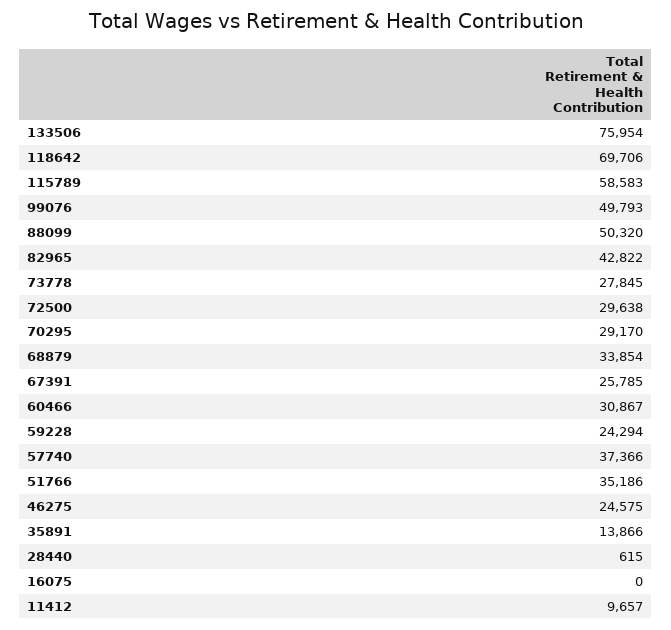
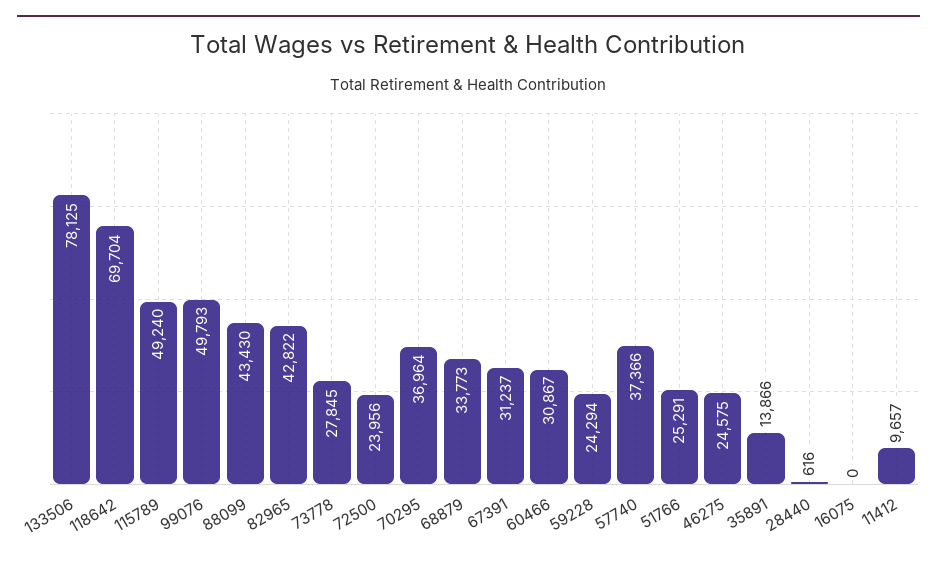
  {
-   "133506": 75954,
+   "133506": 78125,
-   "118642": 69706,
+   "118642": 69704,
-   "115789": 58583,
+   "115789": 49240,
    "99076": 49793,
-   "88099": 50320,
+   "88099": 43430,
    "82965": 42822,
    "73778": 27845,
-   "72500": 29638,
+   "72500": 23956,
-   "70295": 29170,
+   "70295": 36964,
-   "68879": 33854,
+   "68879": 33773,
-   "67391": 25785,
+   "67391": 31237,
    "60466": 30867,
    "59228": 24294,
    "57740": 37366,
-   "51766": 35186,
+   "51766": 25291,
    "46275": 24575,
    "35891": 13866,
-   "28440": 615,
+   "28440": 616,
    "16075": 0,
    "11412": 9657
  }

